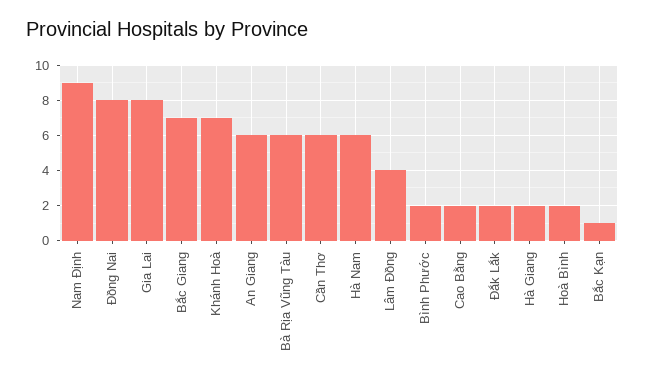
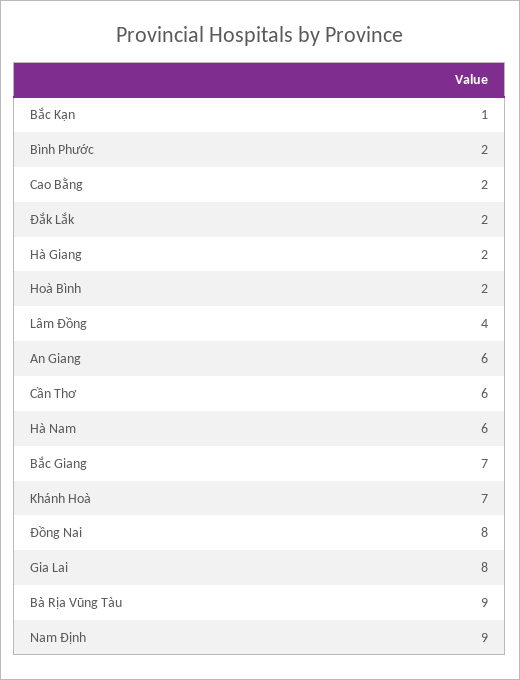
  {
    "Nam Định": 9,
    "Đồng Nai": 8,
    "Gia Lai": 8,
    "Bắc Giang": 7,
    "Khánh Hoà": 7,
    "An Giang": 6,
-   "Bà Rịa Vũng Tàu": 6,
+   "Bà Rịa Vũng Tàu": 9,
    "Cần Thơ": 6,
    "Hà Nam": 6,
    "Lâm Đồng": 4,
    "Bình Phước": 2,
    "Cao Bằng": 2,
    "Đắk Lắk": 2,
    "Hà Giang": 2,
    "Hoà Bình": 2,
    "Bắc Kạn": 1
  }

